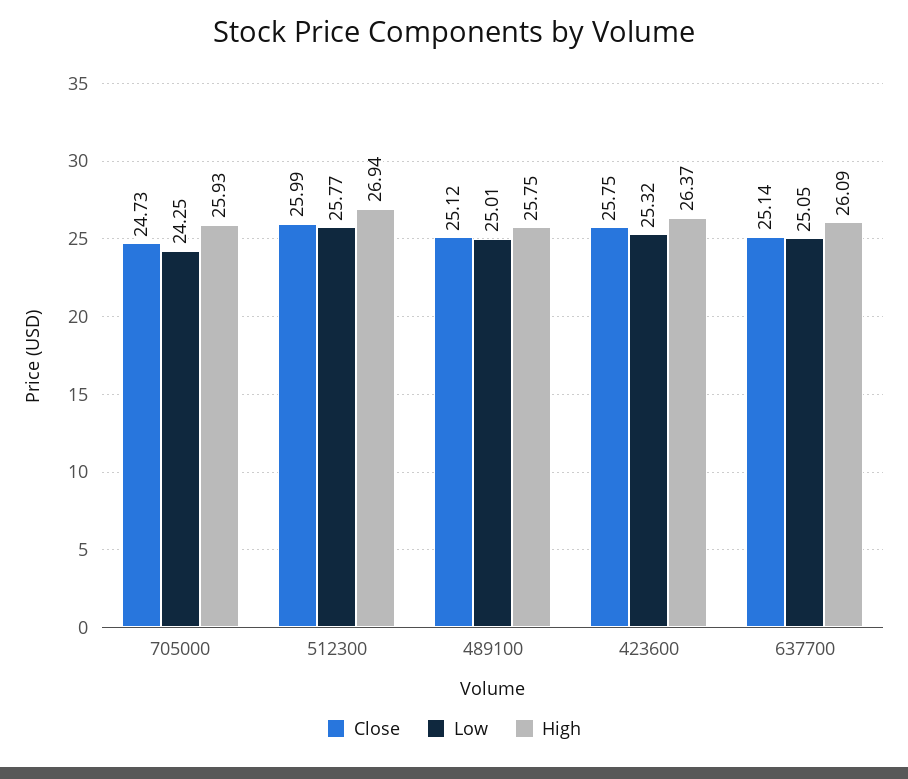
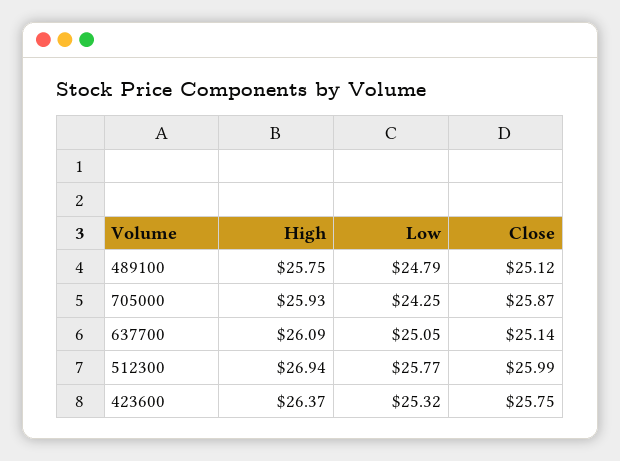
  {
    "Close": {
-     "705000": 24.73,
+     "705000": 25.87,
      "512300": 25.99,
      "489100": 25.12,
      "423600": 25.75,
      "637700": 25.14
    },
    "Low": {
      "705000": 24.25,
      "512300": 25.77,
-     "489100": 25.01,
+     "489100": 24.79,
      "423600": 25.32,
      "637700": 25.05
    },
    "High": {
      "705000": 25.93,
      "512300": 26.94,
      "489100": 25.75,
      "423600": 26.37,
      "637700": 26.09
    }
  }

